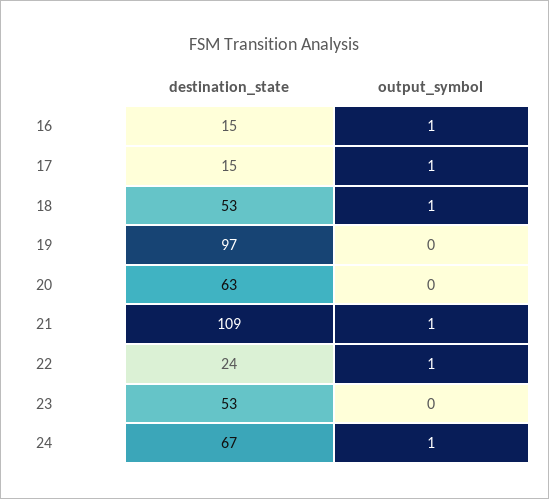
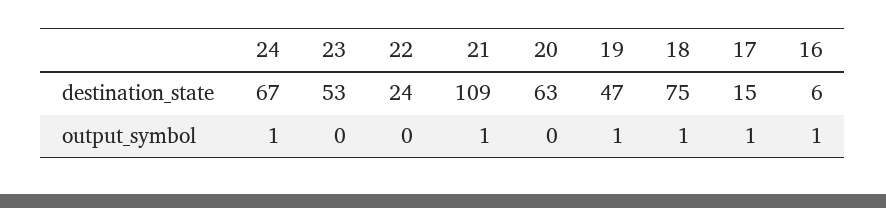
  {
    "destination_state": {
-     "16": 15,
+     "16": 6,
      "17": 15,
-     "18": 53,
+     "18": 75,
-     "19": 97,
+     "19": 47,
      "20": 63,
      "21": 109,
      "22": 24,
      "23": 53,
      "24": 67
    },
    "output_symbol": {
      "16": 1,
      "17": 1,
      "18": 1,
-     "19": 0,
+     "19": 1,
      "20": 0,
      "21": 1,
-     "22": 1,
+     "22": 0,
      "23": 0,
      "24": 1
    }
  }

